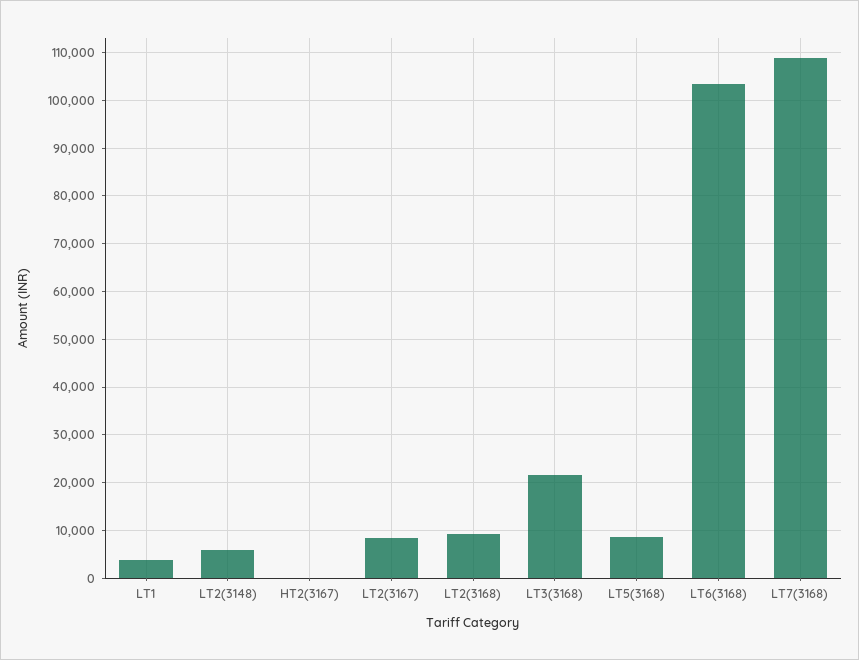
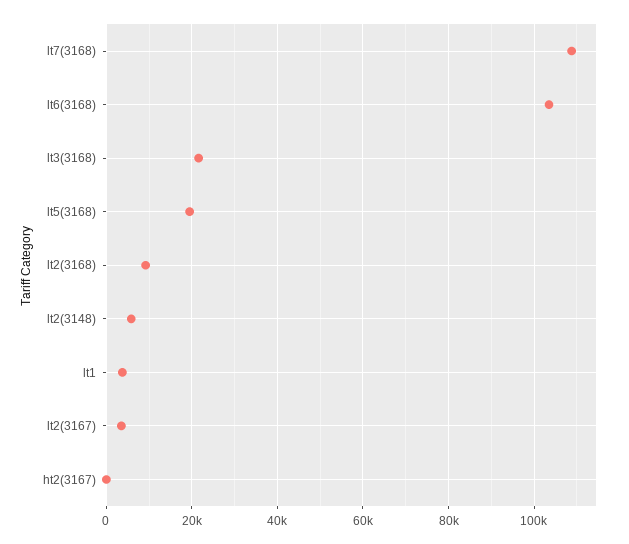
  {
    "LT1": 4000,
    "LT2(3148)": 6000,
    "HT2(3167)": 0,
-   "LT2(3167)": 8000,
+   "LT2(3167)": 4000,
    "LT2(3168)": 10000,
    "LT3(3168)": 22000,
-   "LT5(3168)": 8000,
+   "LT5(3168)": 20000,
    "LT6(3168)": 104000,
    "LT7(3168)": 108000
  }

